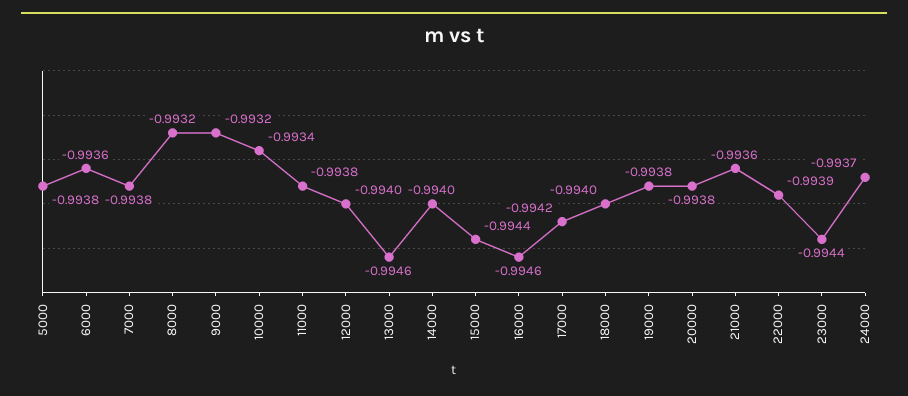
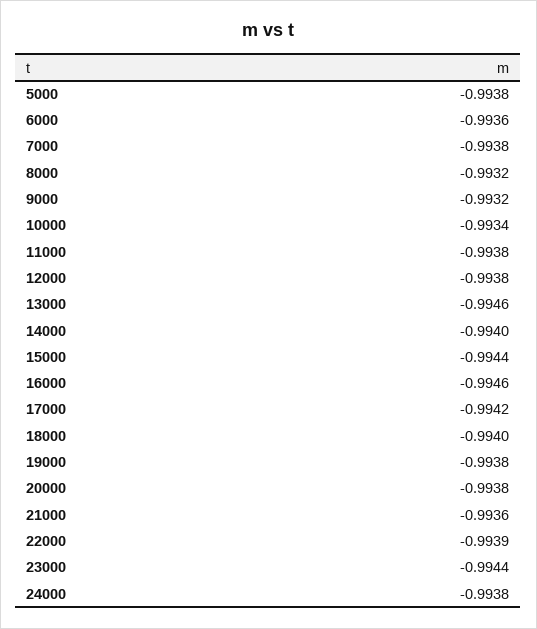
  {
    "5000": -0.9938,
    "6000": -0.9936,
    "7000": -0.9938,
    "8000": -0.9932,
    "9000": -0.9932,
    "10000": -0.9934,
    "11000": -0.9938,
-   "12000": -0.994,
+   "12000": -0.9938,
    "13000": -0.9946,
    "14000": -0.994,
    "15000": -0.9944,
    "16000": -0.9946,
    "17000": -0.9942,
    "18000": -0.994,
    "19000": -0.9938,
    "20000": -0.9938,
    "21000": -0.9936,
    "22000": -0.9939,
    "23000": -0.9944,
-   "24000": -0.9937
+   "24000": -0.9938
  }

